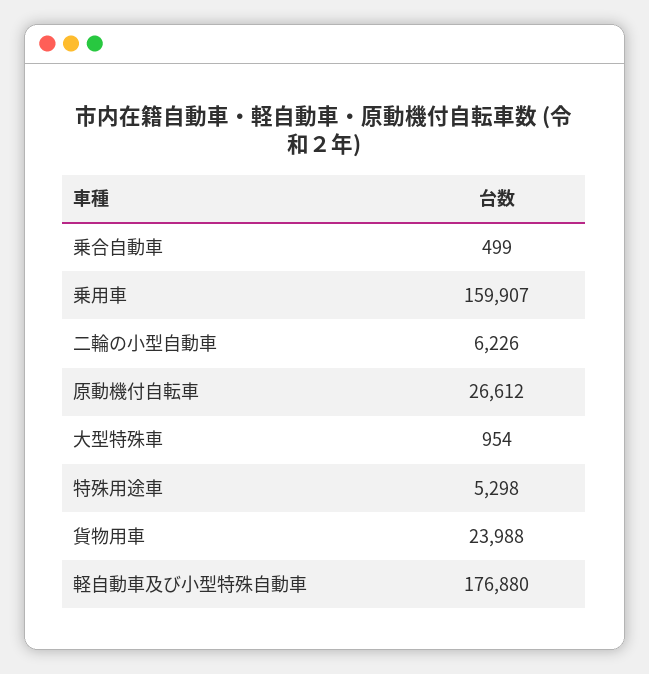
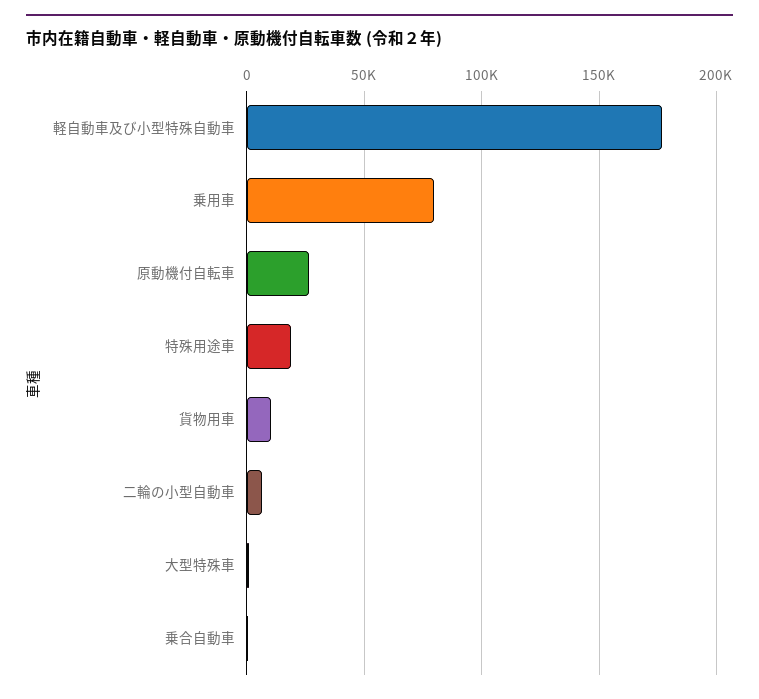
  {
    "乗合自動車": 499,
-   "乗用車": 159907,
+   "乗用車": 80000,
    "二輪の小型自動車": 6226,
    "原動機付自転車": 26612,
    "大型特殊車": 954,
-   "特殊用途車": 5298,
+   "特殊用途車": 20000,
-   "貨物用車": 23988,
+   "貨物用車": 10000,
    "軽自動車及び小型特殊自動車": 176880
  }

